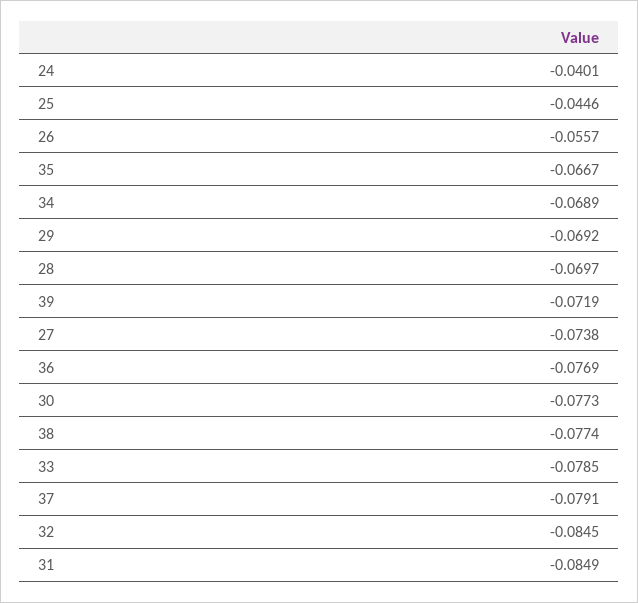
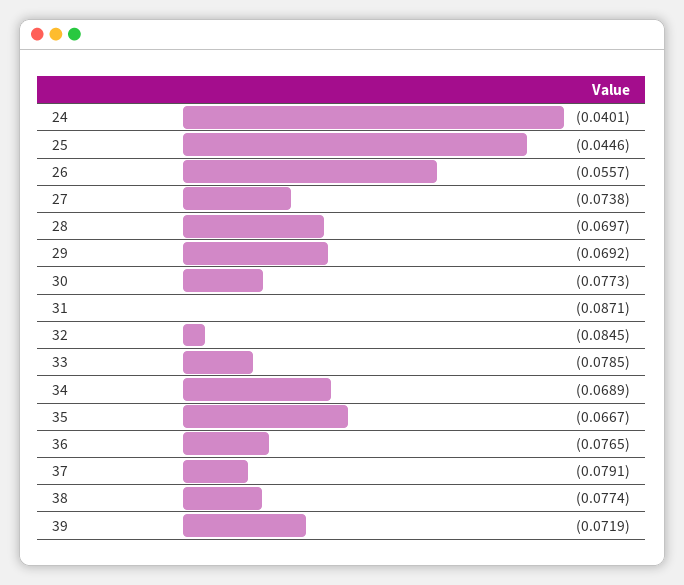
  {
    "24": -0.0401,
    "25": -0.0446,
    "26": -0.0557,
    "35": -0.0667,
    "34": -0.0689,
    "29": -0.0692,
    "28": -0.0697,
    "39": -0.0719,
    "27": -0.0738,
-   "36": -0.0769,
+   "36": -0.0765,
    "30": -0.0773,
    "38": -0.0774,
    "33": -0.0785,
    "37": -0.0791,
    "32": -0.0845,
-   "31": -0.0849
+   "31": -0.0871
  }

